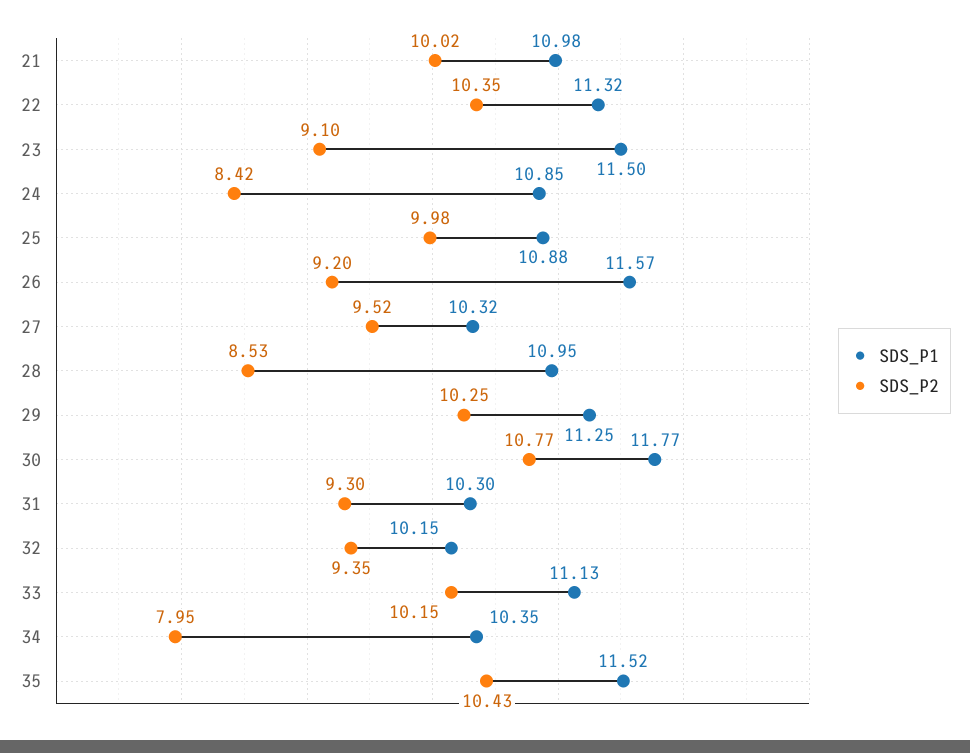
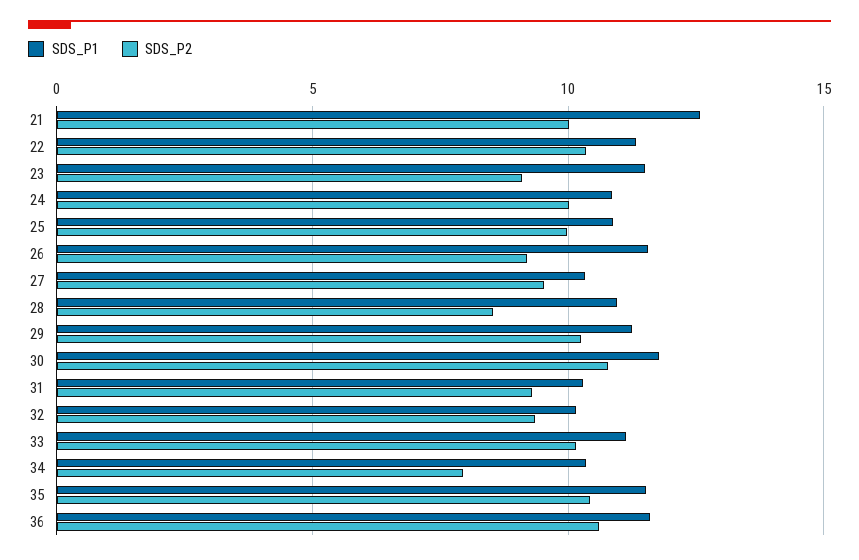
  {
    "SDS_P1": {
-     "21": 10.98,
+     "21": 12.5,
      "22": 11.32,
      "23": 11.5,
      "24": 10.85,
      "25": 10.88,
      "26": 11.57,
      "27": 10.32,
      "28": 10.95,
      "29": 11.25,
      "30": 11.77,
      "31": 10.3,
      "32": 10.15,
      "33": 11.13,
      "34": 10.35,
-     "35": 11.52
+     "35": 11.52,
+     "36": 11.5
    },
    "SDS_P2": {
      "21": 10.02,
      "22": 10.35,
      "23": 9.1,
-     "24": 8.42,
+     "24": 10,
      "25": 9.98,
      "26": 9.2,
      "27": 9.52,
      "28": 8.53,
      "29": 10.25,
      "30": 10.77,
      "31": 9.3,
      "32": 9.35,
      "33": 10.15,
      "34": 7.95,
-     "35": 10.43
+     "35": 10.43,
+     "36": 10.5
    }
  }

